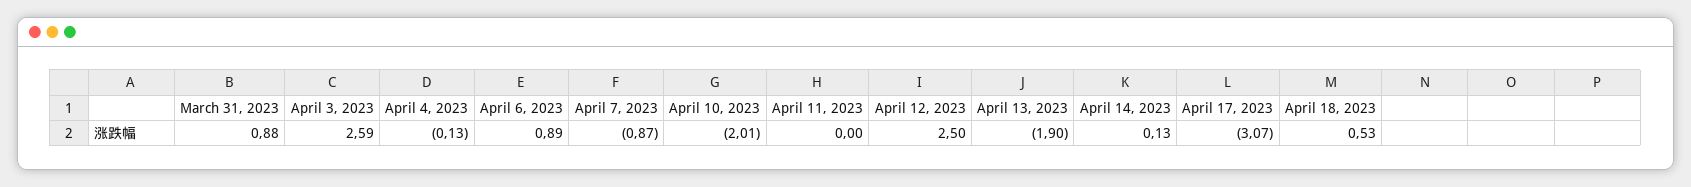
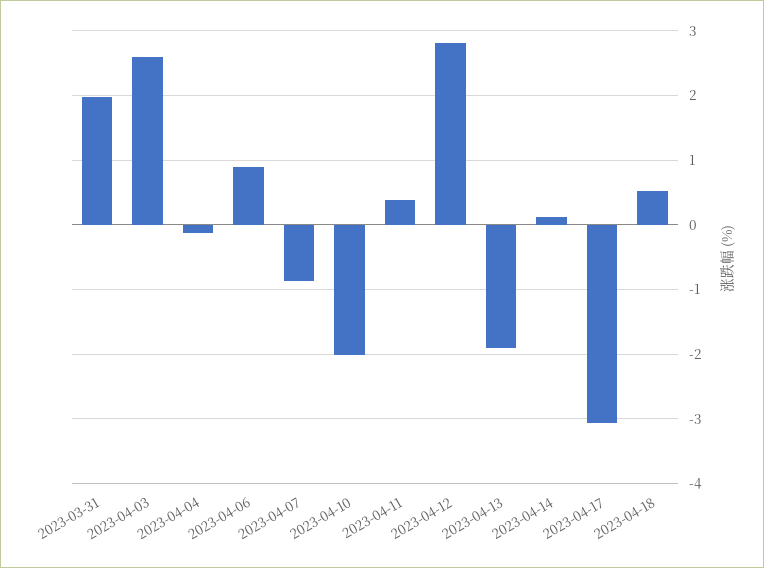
  {
-   "March 31, 2023": 0.88,
+   "March 31, 2023": 2,
    "April 3, 2023": 2.59,
    "April 4, 2023": -0.13,
    "April 6, 2023": 0.89,
    "April 7, 2023": -0.87,
    "April 10, 2023": -2.01,
-   "April 11, 2023": 0,
+   "April 11, 2023": 0.4,
-   "April 12, 2023": 2.5,
+   "April 12, 2023": 2.8,
    "April 13, 2023": -1.9,
    "April 14, 2023": 0.13,
    "April 17, 2023": -3.07,
    "April 18, 2023": 0.53
  }

